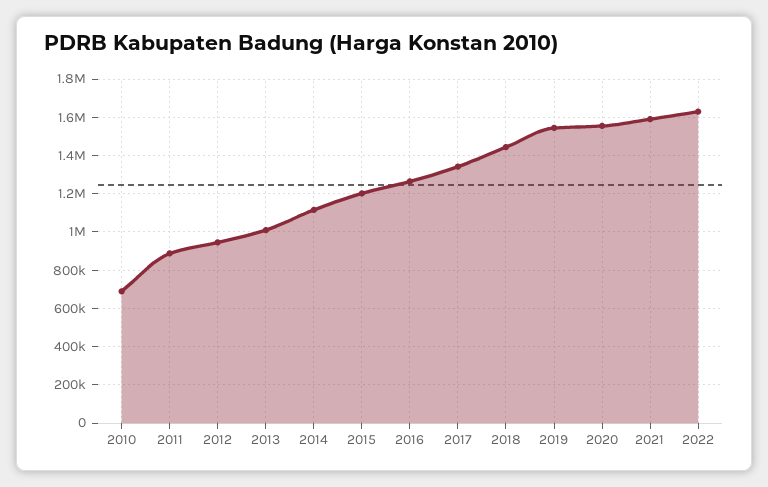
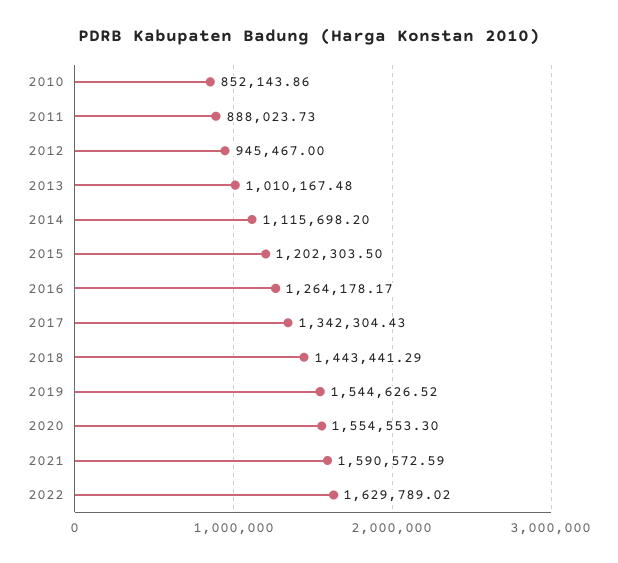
  {
-   "2010": 700000,
+   "2010": 852143.86,
    "2011": 888023.73,
    "2012": 945467,
    "2013": 1010167.48,
    "2014": 1115698.2,
    "2015": 1202303.5,
    "2016": 1264178.17,
    "2017": 1342304.43,
    "2018": 1443441.29,
    "2019": 1544626.52,
    "2020": 1554553.3,
    "2021": 1590572.59,
    "2022": 1629789.02
  }

